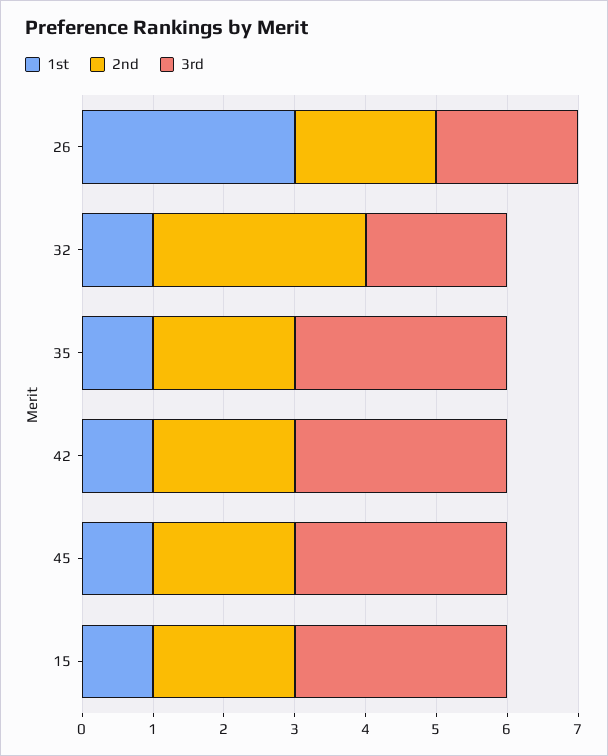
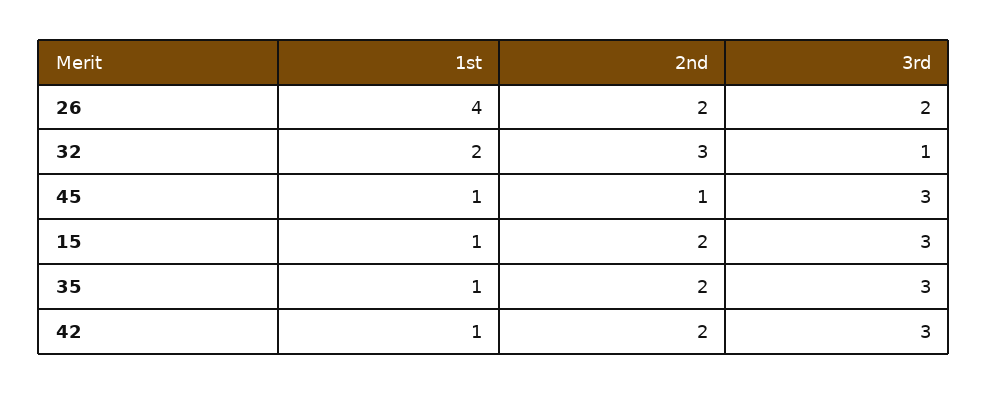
  {
    "1st": {
-     "26": 3,
+     "26": 4,
-     "32": 1,
+     "32": 2,
      "35": 1,
      "42": 1,
      "45": 1,
      "15": 1
    },
    "2nd": {
      "26": 2,
      "32": 3,
      "35": 2,
      "42": 2,
-     "45": 2,
+     "45": 1,
      "15": 2
    },
    "3rd": {
      "26": 2,
-     "32": 2,
+     "32": 1,
      "35": 3,
      "42": 3,
      "45": 3,
      "15": 3
    }
  }

